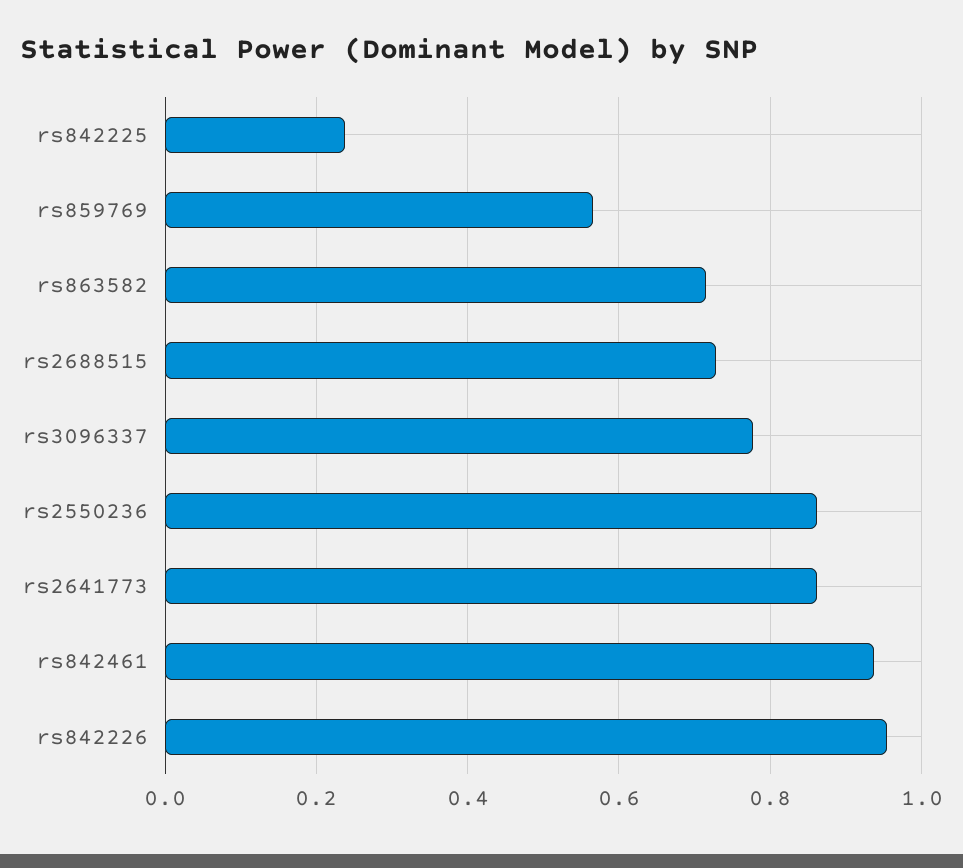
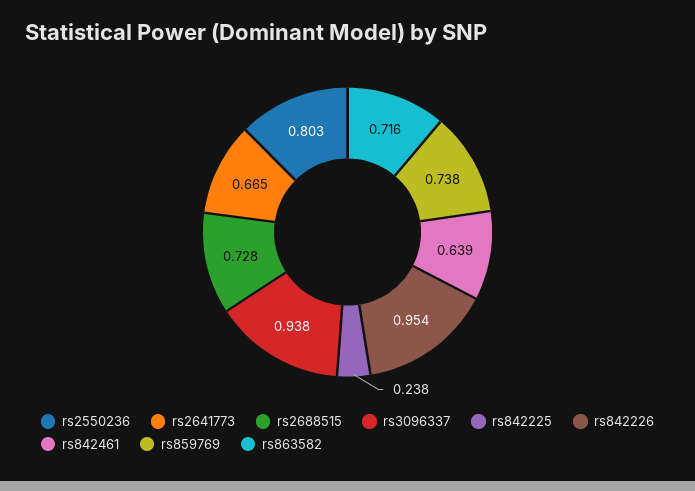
  {
    "rs842225": 0.238,
-   "rs859769": 0.56,
+   "rs859769": 0.738,
    "rs863582": 0.716,
    "rs2688515": 0.728,
-   "rs3096337": 0.78,
+   "rs3096337": 0.938,
-   "rs2550236": 0.86,
+   "rs2550236": 0.803,
-   "rs2641773": 0.86,
+   "rs2641773": 0.665,
-   "rs842461": 0.94,
+   "rs842461": 0.639,
    "rs842226": 0.954
  }

